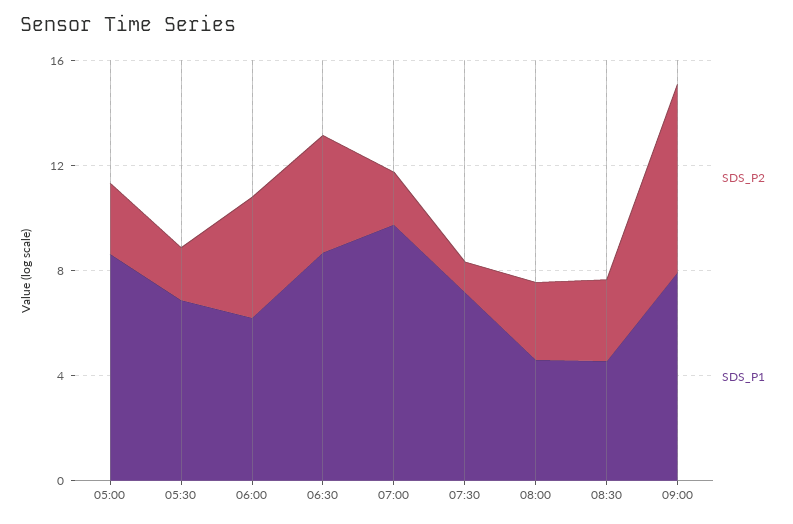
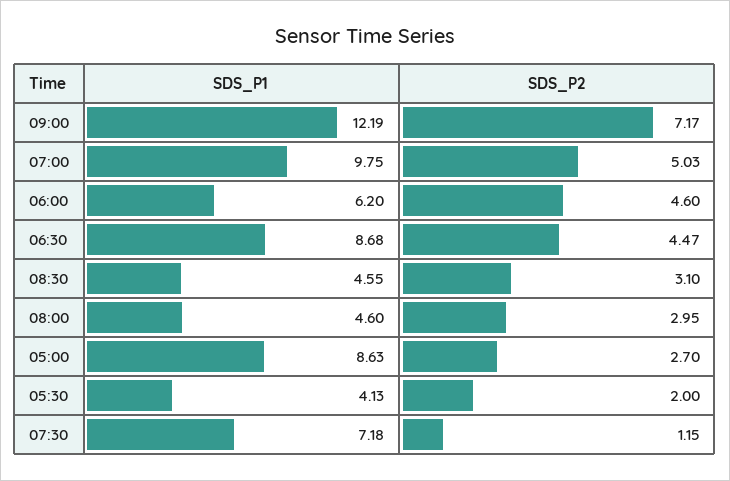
  {
    "SDS_P2": {
      "05:00": 2.7,
      "05:30": 2,
      "06:00": 4.6,
      "06:30": 4.47,
-     "07:00": 2,
+     "07:00": 5.03,
      "07:30": 1.15,
      "08:00": 2.95,
      "08:30": 3.1,
      "09:00": 7.17
    },
    "SDS_P1": {
      "05:00": 8.63,
-     "05:30": 7,
+     "05:30": 4.13,
      "06:00": 6.2,
      "06:30": 8.68,
      "07:00": 9.75,
      "07:30": 7.18,
      "08:00": 4.6,
      "08:30": 4.55,
-     "09:00": 8
+     "09:00": 12.19
    }
  }

